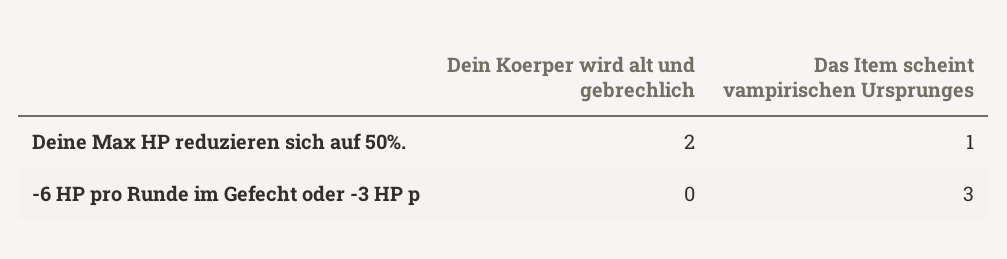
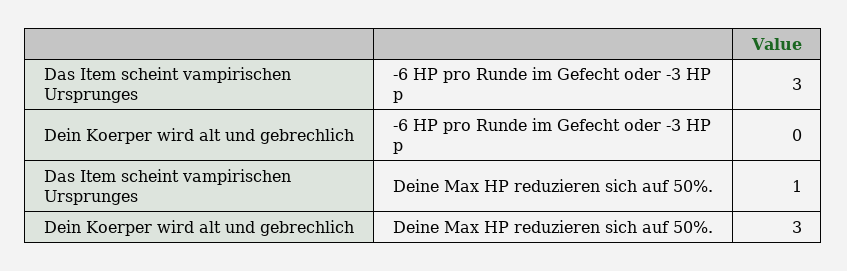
  {
    "Dein Koerper wird alt und gebrechlich": {
-     "Deine Max HP reduzieren sich auf 50%.": 2,
+     "Deine Max HP reduzieren sich auf 50%.": 3,
      "-6 HP pro Runde im Gefecht oder -3 HP p": 0
    },
    "Das Item scheint vampirischen Ursprunges": {
      "Deine Max HP reduzieren sich auf 50%.": 1,
      "-6 HP pro Runde im Gefecht oder -3 HP p": 3
    }
  }

